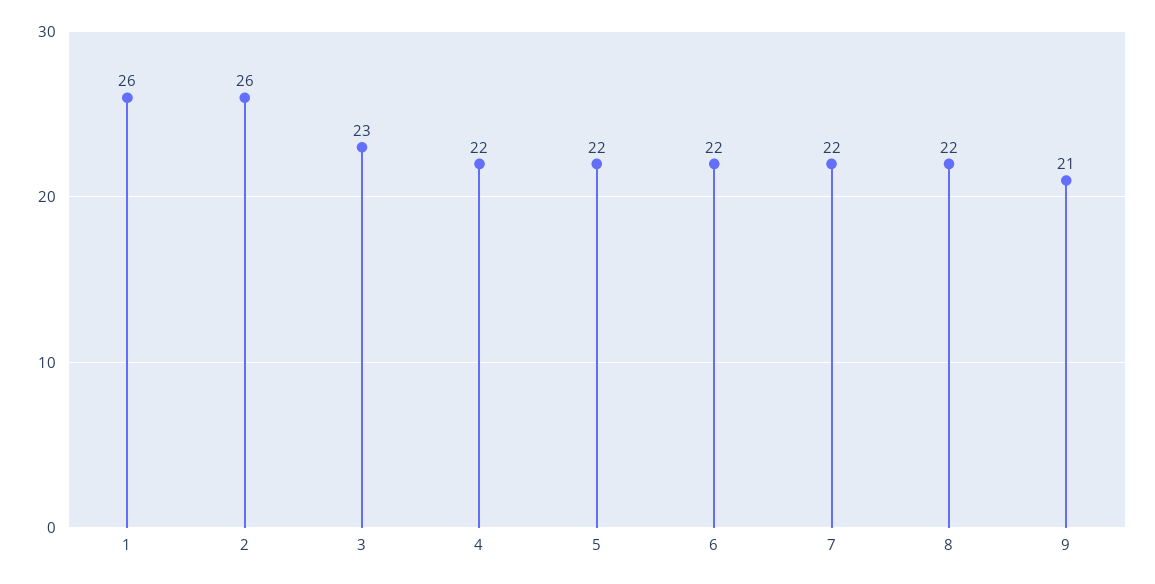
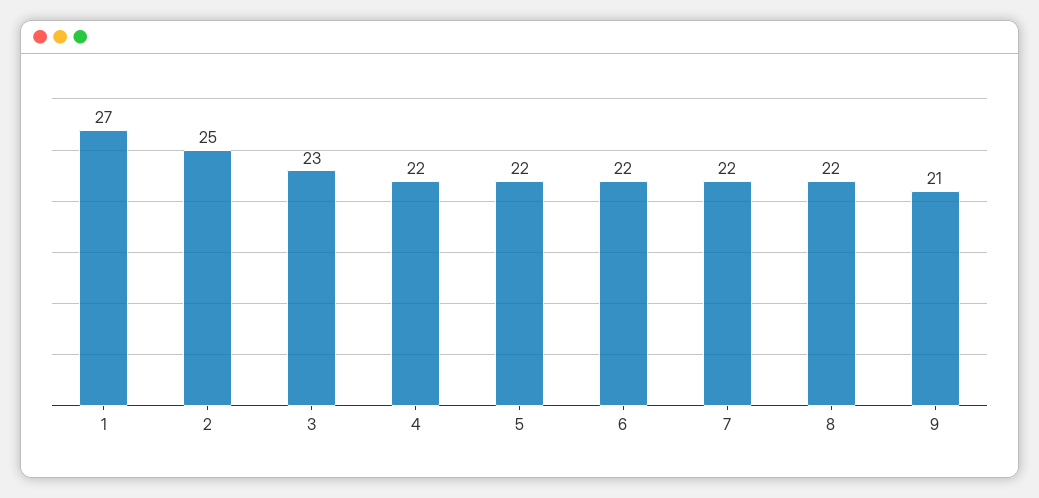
  {
-   "1": 26,
+   "1": 27,
-   "2": 26,
+   "2": 25,
    "3": 23,
    "4": 22,
    "5": 22,
    "6": 22,
    "7": 22,
    "8": 22,
    "9": 21
  }

